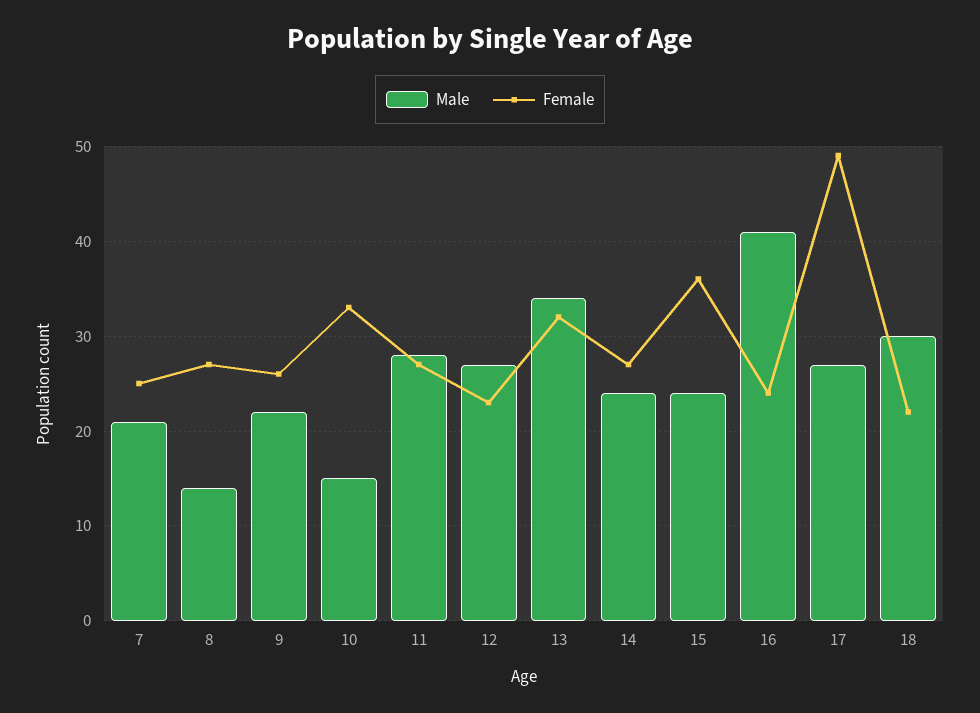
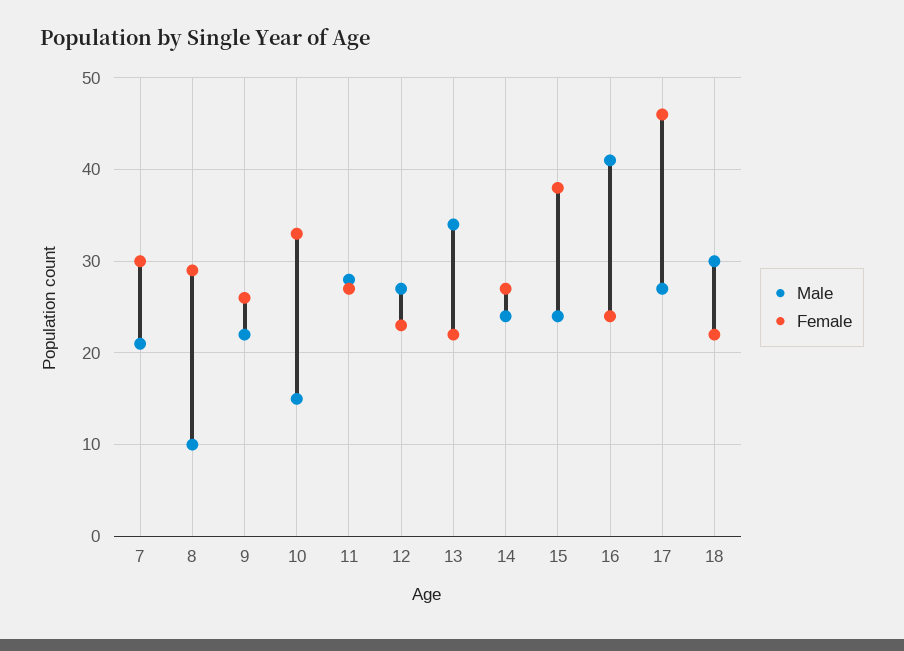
  {
    "Male": {
      "7": 21,
-     "8": 14,
+     "8": 10,
      "9": 22,
      "10": 15,
      "11": 28,
      "12": 27,
      "13": 34,
      "14": 24,
      "15": 24,
      "16": 41,
      "17": 27,
      "18": 30
    },
    "Female": {
-     "7": 25,
+     "7": 30,
-     "8": 27,
+     "8": 29,
      "9": 26,
      "10": 33,
      "11": 27,
      "12": 23,
-     "13": 32,
+     "13": 22,
      "14": 27,
-     "15": 36,
+     "15": 38,
      "16": 24,
-     "17": 49,
+     "17": 46,
      "18": 22
    }
  }

